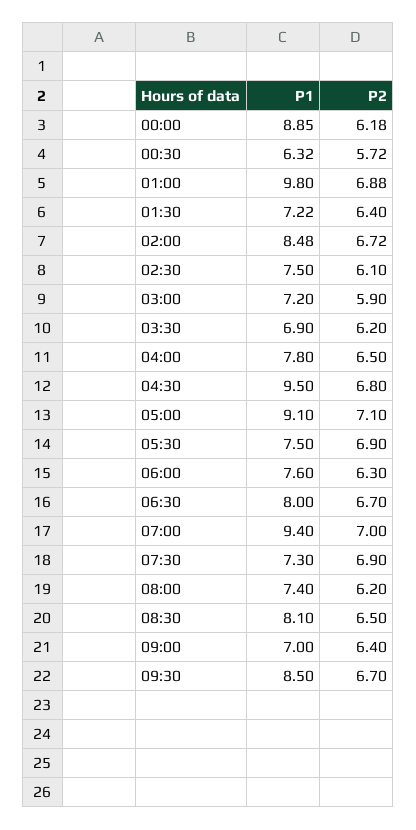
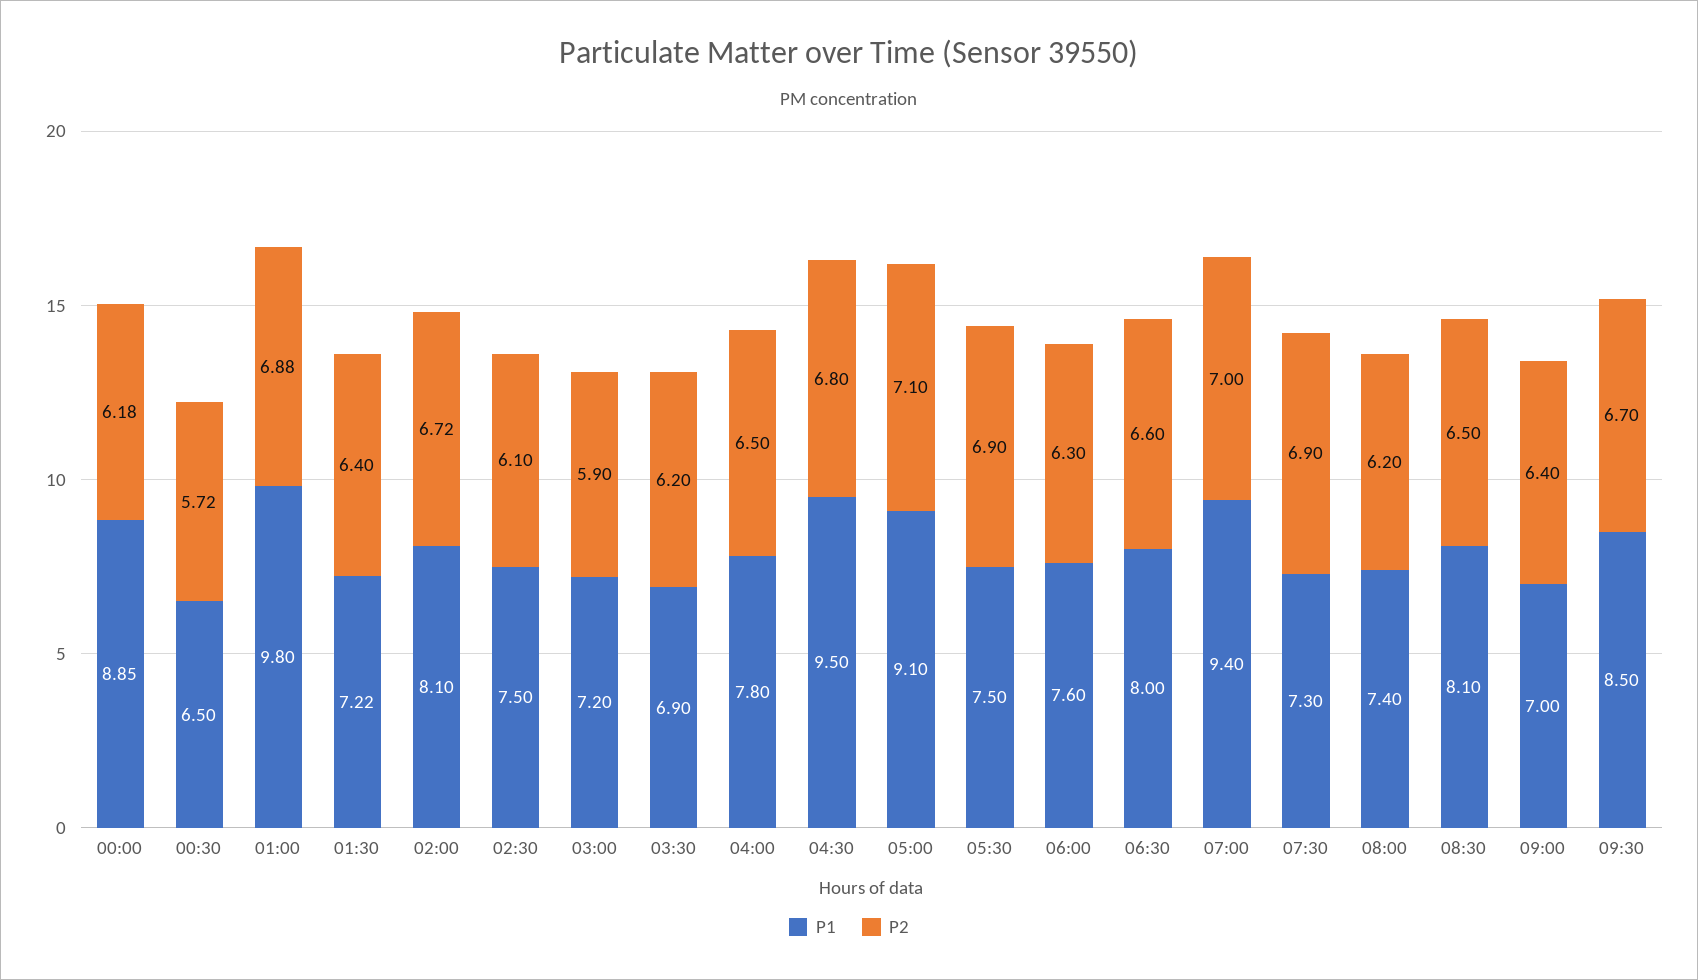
  {
    "P1": {
      "00:00": 8.85,
-     "00:30": 6.32,
+     "00:30": 6.5,
      "01:00": 9.8,
      "01:30": 7.22,
-     "02:00": 8.48,
+     "02:00": 8.1,
      "02:30": 7.5,
      "03:00": 7.2,
      "03:30": 6.9,
      "04:00": 7.8,
      "04:30": 9.5,
      "05:00": 9.1,
      "05:30": 7.5,
      "06:00": 7.6,
      "06:30": 8,
      "07:00": 9.4,
      "07:30": 7.3,
      "08:00": 7.4,
      "08:30": 8.1,
      "09:00": 7,
      "09:30": 8.5
    },
    "P2": {
      "00:00": 6.18,
      "00:30": 5.72,
      "01:00": 6.88,
      "01:30": 6.4,
      "02:00": 6.72,
      "02:30": 6.1,
      "03:00": 5.9,
      "03:30": 6.2,
      "04:00": 6.5,
      "04:30": 6.8,
      "05:00": 7.1,
      "05:30": 6.9,
      "06:00": 6.3,
-     "06:30": 6.7,
+     "06:30": 6.6,
      "07:00": 7,
      "07:30": 6.9,
      "08:00": 6.2,
      "08:30": 6.5,
      "09:00": 6.4,
      "09:30": 6.7
    }
  }

